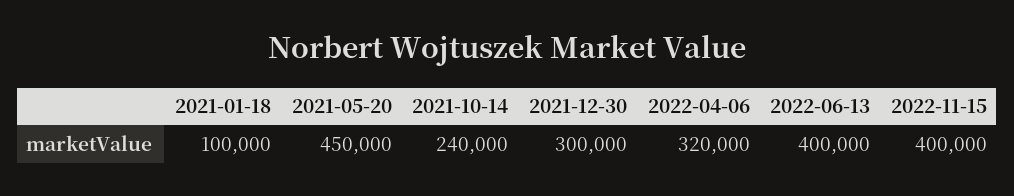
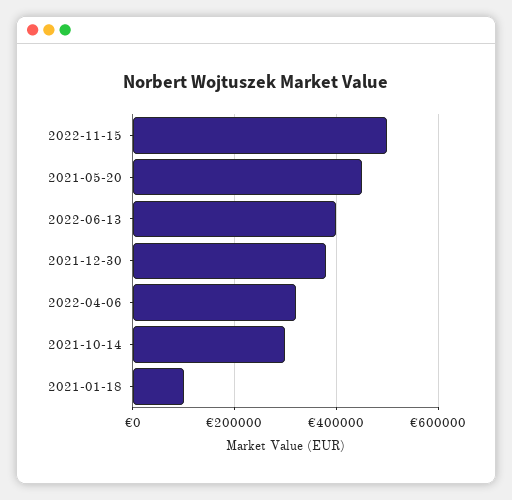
  {
    "2021-01-18": 100000,
    "2021-05-20": 450000,
-   "2021-10-14": 240000,
+   "2021-10-14": 300000,
-   "2021-12-30": 300000,
+   "2021-12-30": 380000,
    "2022-04-06": 320000,
    "2022-06-13": 400000,
-   "2022-11-15": 400000
+   "2022-11-15": 500000
  }

